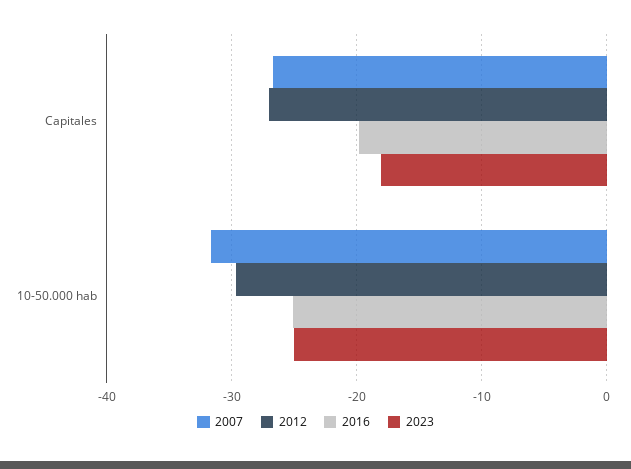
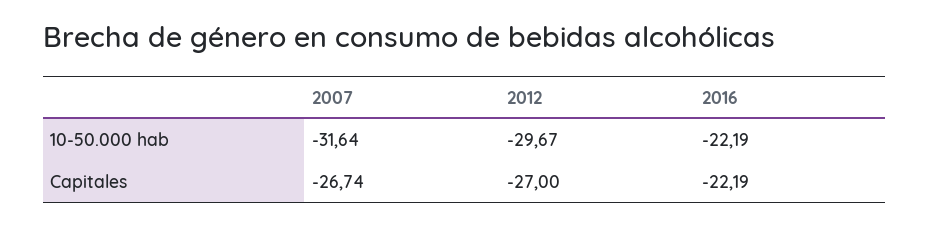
  {
    "2007": {
      "Capitales": -26.74,
      "10-50.000 hab": -31.64
    },
    "2012": {
      "Capitales": -27,
      "10-50.000 hab": -29.67
    },
    "2016": {
-     "Capitales": -20,
+     "Capitales": -22.19,
-     "10-50.000 hab": -25
+     "10-50.000 hab": -22.19
-   },
+   }
-   "2023": {
-     "Capitales": -18,
-     "10-50.000 hab": -25
-   }
  }

